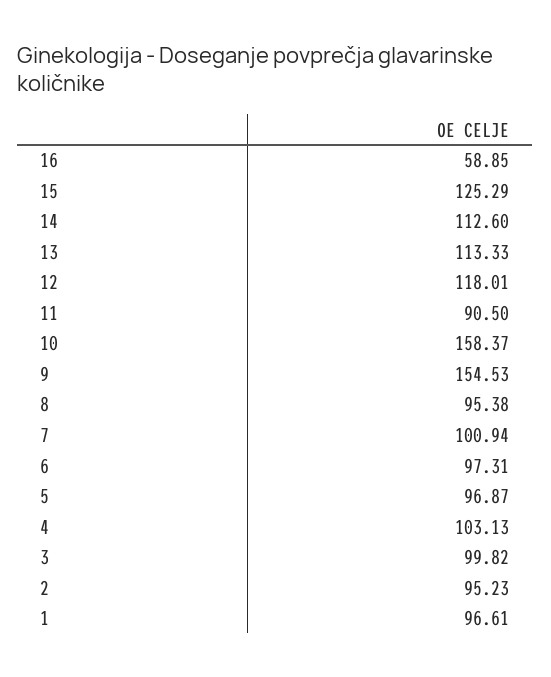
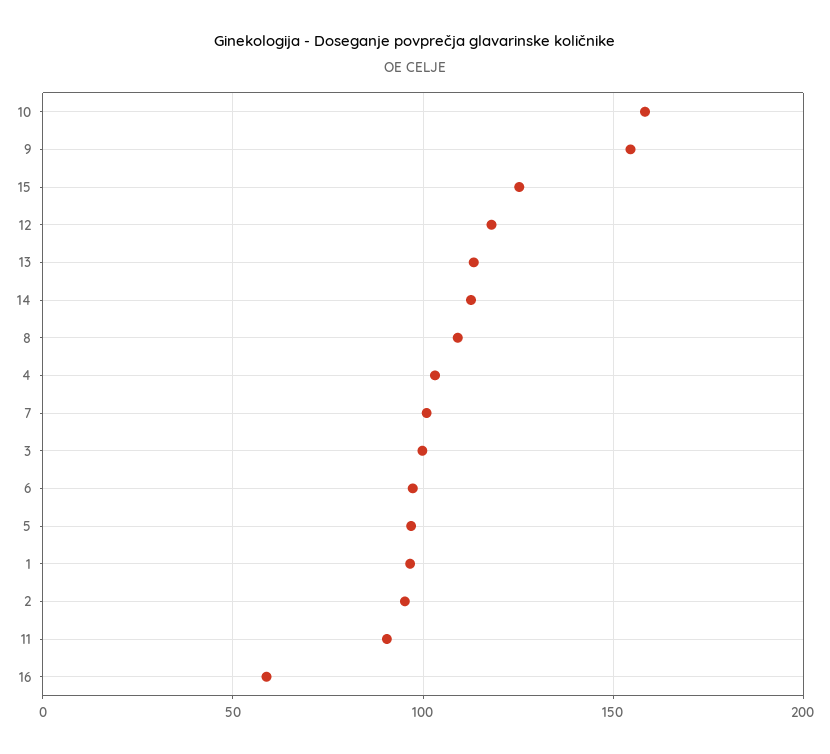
  {
    "16": 58.85,
    "15": 125.29,
    "14": 112.6,
    "13": 113.33,
    "12": 118.01,
    "11": 90.5,
    "10": 158.37,
    "9": 154.53,
-   "8": 95.38,
+   "8": 110,
    "7": 100.94,
    "6": 97.31,
    "5": 96.87,
    "4": 103.13,
    "3": 99.82,
    "2": 95.23,
    "1": 96.61
  }

